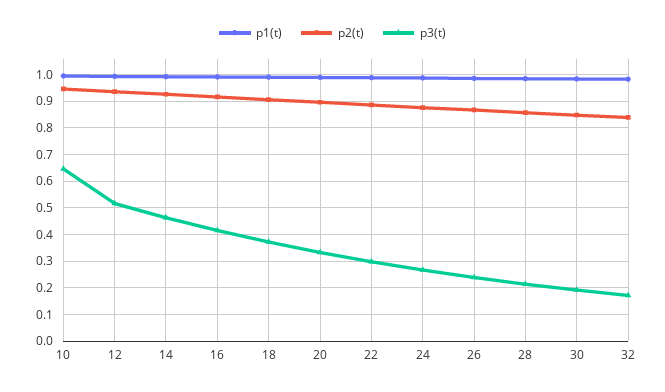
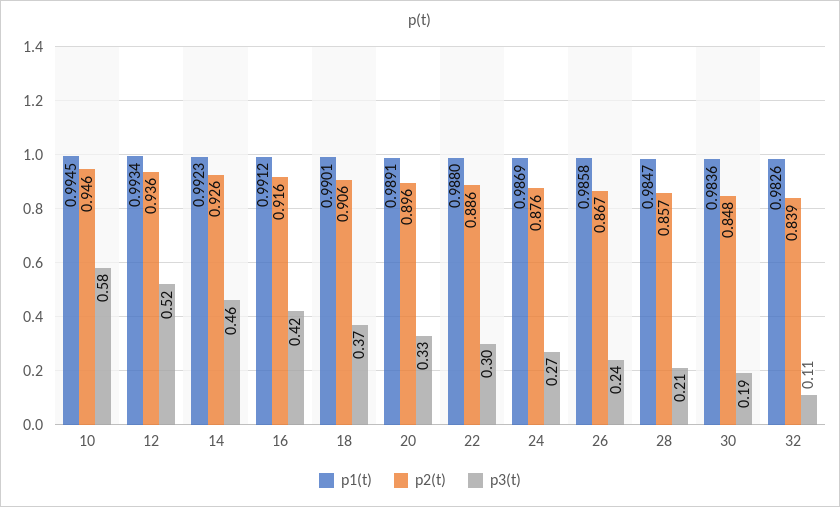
  {
    "p1(t)": {
      "10": 0.9945,
      "12": 0.9934,
      "14": 0.9923,
      "16": 0.9912,
      "18": 0.9901,
      "20": 0.9891,
      "22": 0.988,
      "24": 0.9869,
      "26": 0.9858,
      "28": 0.9847,
      "30": 0.9836,
      "32": 0.9826
    },
    "p2(t)": {
      "10": 0.946,
      "12": 0.936,
      "14": 0.926,
      "16": 0.916,
      "18": 0.906,
      "20": 0.896,
      "22": 0.886,
      "24": 0.876,
      "26": 0.867,
      "28": 0.857,
      "30": 0.848,
      "32": 0.839
    },
    "p3(t)": {
-     "10": 0.65,
+     "10": 0.58,
      "12": 0.52,
      "14": 0.46,
      "16": 0.42,
      "18": 0.37,
      "20": 0.33,
      "22": 0.3,
      "24": 0.27,
      "26": 0.24,
      "28": 0.21,
      "30": 0.19,
-     "32": 0.175
+     "32": 0.11
    }
  }

